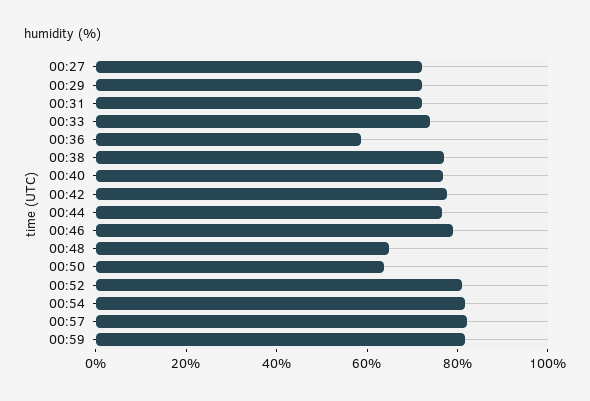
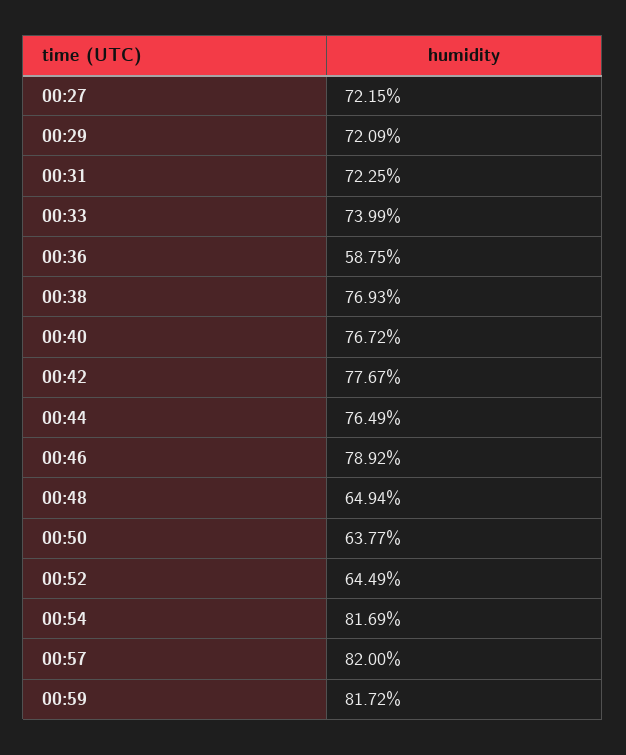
  {
    "00:27": 72.15,
    "00:29": 72.09,
    "00:31": 72.25,
    "00:33": 73.99,
    "00:36": 58.75,
    "00:38": 76.93,
    "00:40": 76.72,
    "00:42": 77.67,
    "00:44": 76.49,
    "00:46": 78.92,
    "00:48": 64.94,
    "00:50": 63.77,
-   "00:52": 80,
+   "00:52": 64.49,
    "00:54": 81.69,
    "00:57": 82,
    "00:59": 81.72
  }

